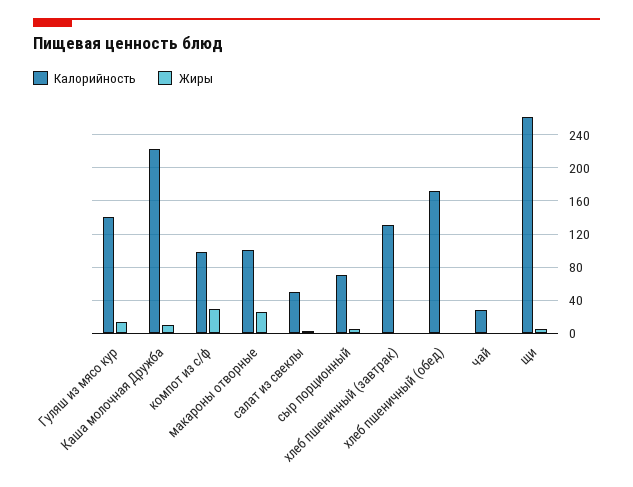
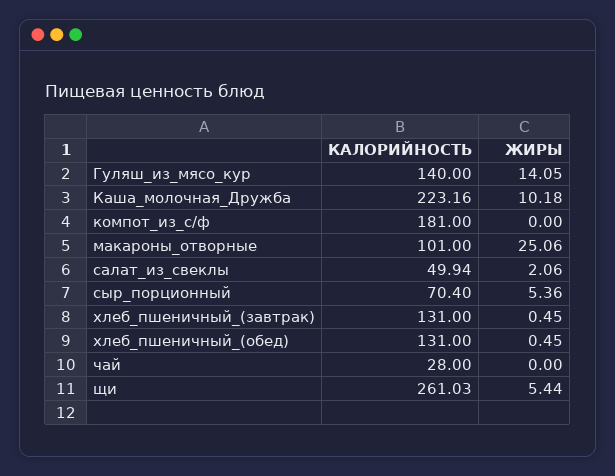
  {
    "Калорийность": {
      "Гуляш из мясо кур": 140,
      "Каша молочная Дружба": 223.16,
-     "компот из с/ф": 100,
+     "компот из с/ф": 181,
      "макароны отворные": 101,
      "салат из свеклы": 49.94,
      "сыр порционный": 70.4,
      "хлеб пшеничный (завтрак)": 131,
-     "хлеб пшеничный (обед)": 170,
+     "хлеб пшеничный (обед)": 131,
      "чай": 28,
      "щи": 261.03
    },
    "Жиры": {
      "Гуляш из мясо кур": 14.05,
      "Каша молочная Дружба": 10.18,
-     "компот из с/ф": 30,
+     "компот из с/ф": 0,
      "макароны отворные": 25.06,
      "салат из свеклы": 2.06,
      "сыр порционный": 5.36,
      "хлеб пшеничный (завтрак)": 0.45,
      "хлеб пшеничный (обед)": 0.45,
      "чай": 0,
      "щи": 5.44
    }
  }

